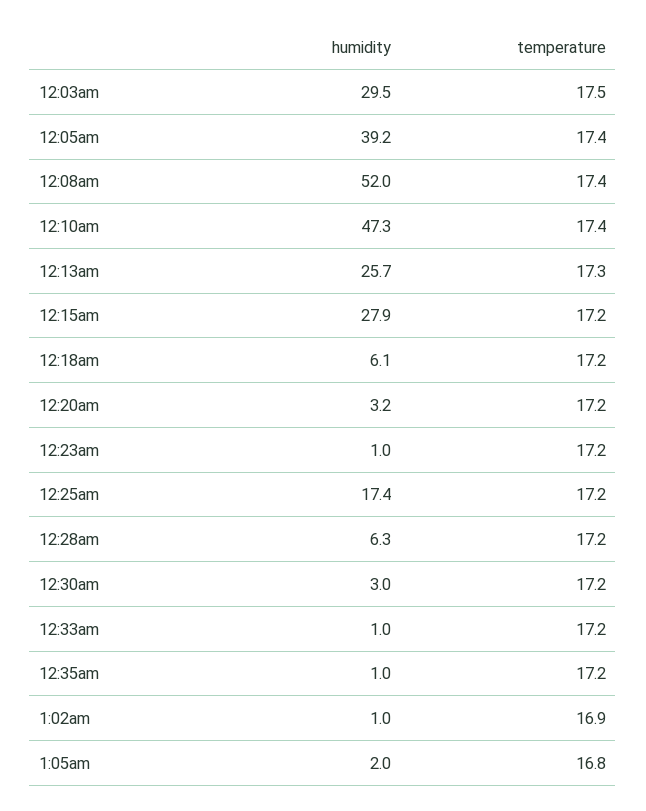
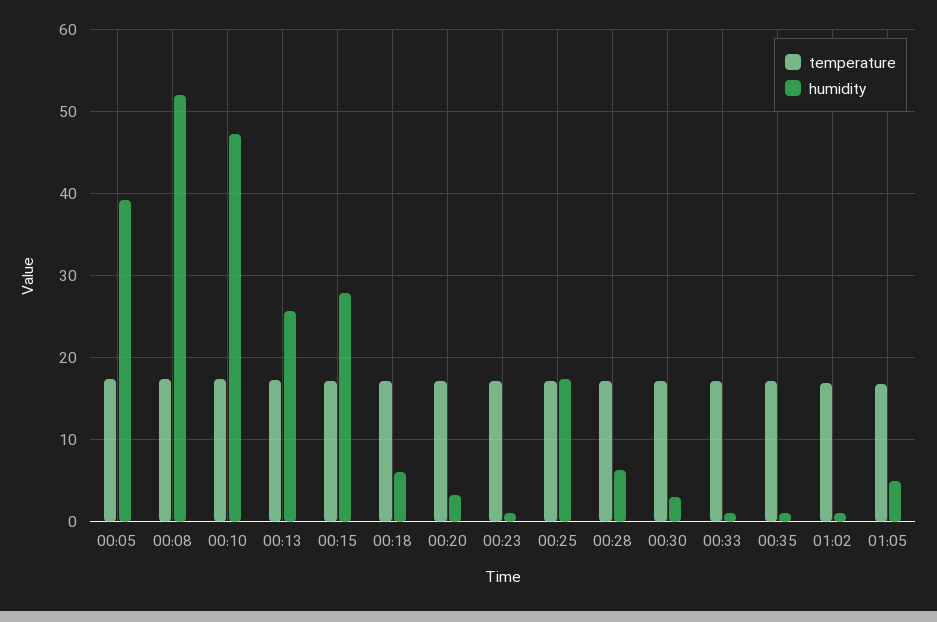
  {
    "humidity": {
-     "12:03am": 29.5,
      "12:05am": 39.2,
      "12:08am": 52,
      "12:10am": 47.3,
      "12:13am": 25.7,
      "12:15am": 27.9,
      "12:18am": 6.1,
      "12:20am": 3.2,
      "12:23am": 1,
      "12:25am": 17.4,
      "12:28am": 6.3,
      "12:30am": 3,
      "12:33am": 1,
      "12:35am": 1,
      "1:02am": 1,
-     "1:05am": 2
+     "1:05am": 5
    },
    "temperature": {
-     "12:03am": 17.5,
      "12:05am": 17.4,
      "12:08am": 17.4,
      "12:10am": 17.4,
      "12:13am": 17.3,
      "12:15am": 17.2,
      "12:18am": 17.2,
      "12:20am": 17.2,
      "12:23am": 17.2,
      "12:25am": 17.2,
      "12:28am": 17.2,
      "12:30am": 17.2,
      "12:33am": 17.2,
      "12:35am": 17.2,
      "1:02am": 16.9,
      "1:05am": 16.8
    }
  }

